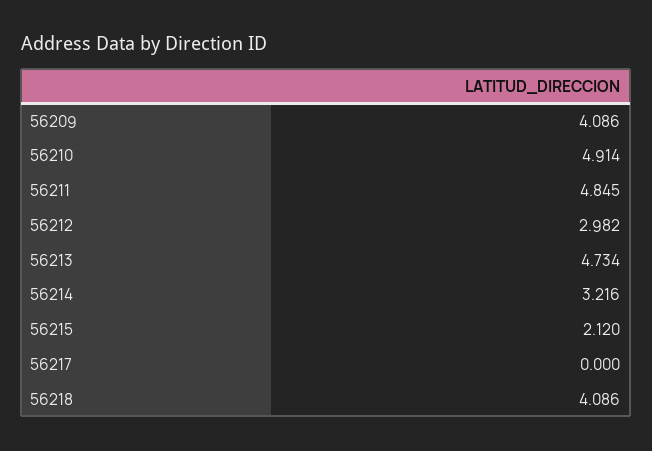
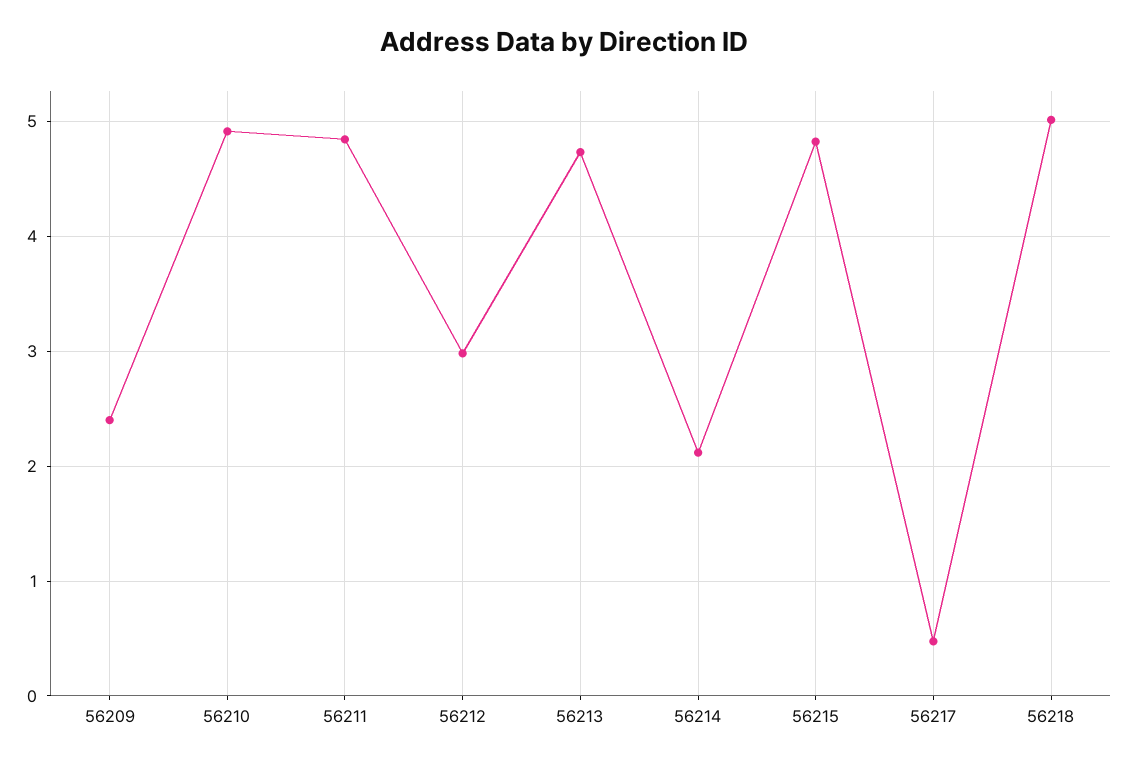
  {
-   "56209": 4.086,
+   "56209": 2.4,
    "56210": 4.914,
    "56211": 4.845,
    "56212": 2.982,
    "56213": 4.734,
-   "56214": 3.216,
+   "56214": 2.1,
-   "56215": 2.12,
+   "56215": 4.8,
-   "56217": 0,
+   "56217": 0.5,
-   "56218": 4.086
+   "56218": 5
  }

